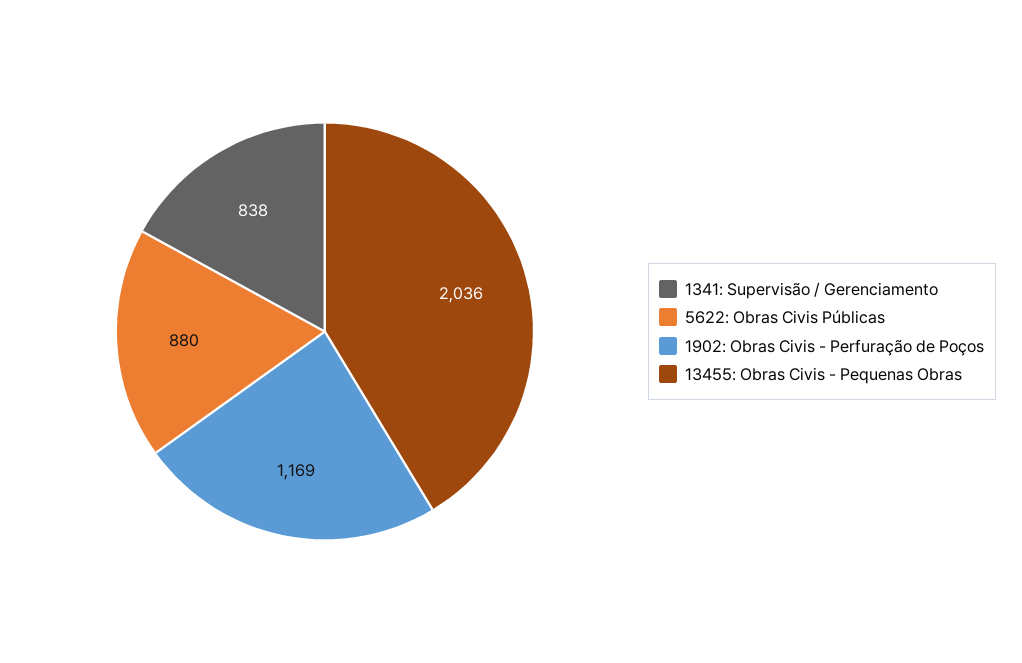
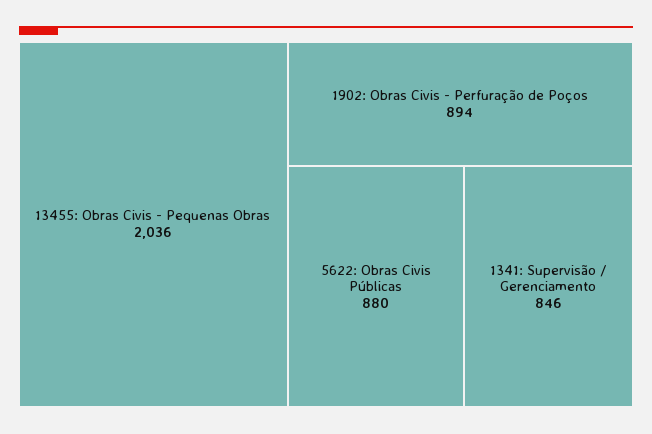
  {
-   "1341: Supervisão / Gerenciamento": 838,
+   "1341: Supervisão / Gerenciamento": 846,
    "5622: Obras Civis Públicas": 880,
-   "1902: Obras Civis - Perfuração de Poços": 1169,
+   "1902: Obras Civis - Perfuração de Poços": 894,
    "13455: Obras Civis - Pequenas Obras": 2036
  }

